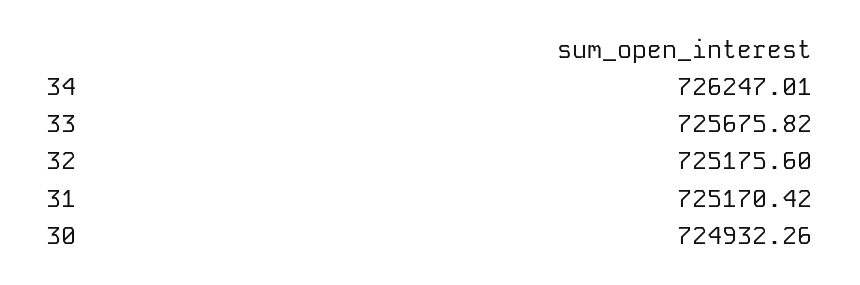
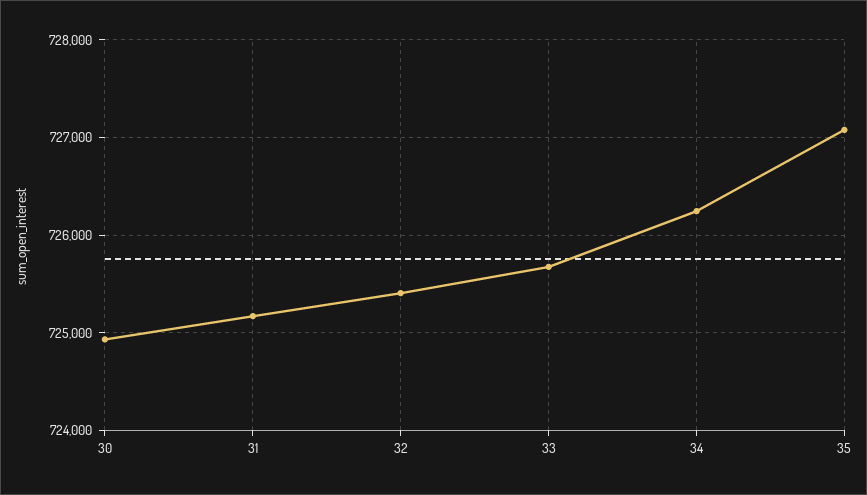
  {
    "34": 726247.01,
    "33": 725675.82,
-   "32": 725175.6,
+   "32": 725400,
    "31": 725170.42,
-   "30": 724932.26
+   "30": 724932.26,
+   "35": 727100
  }

